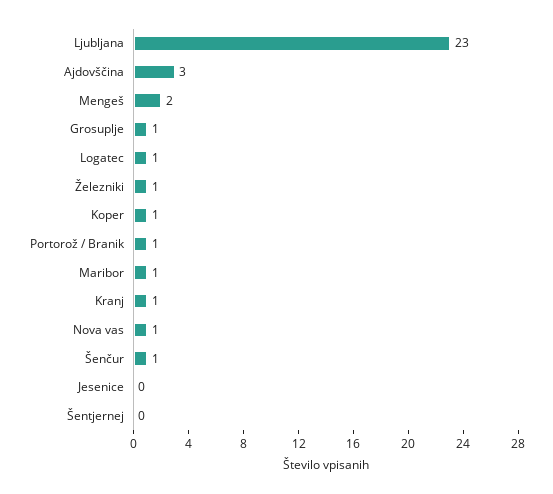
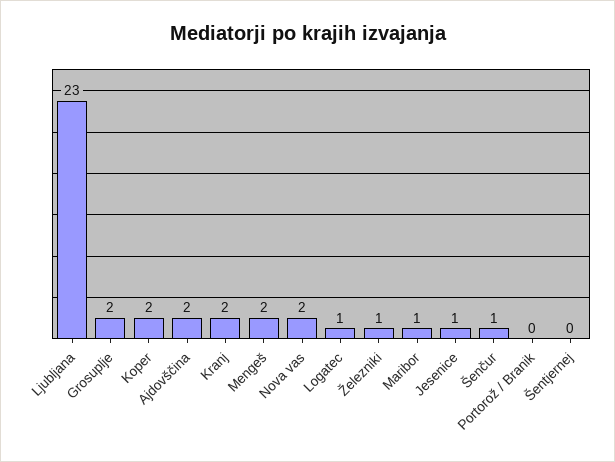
  {
    "Ljubljana": 23,
-   "Ajdovščina": 3,
+   "Ajdovščina": 2,
    "Mengeš": 2,
-   "Grosuplje": 1,
+   "Grosuplje": 2,
    "Logatec": 1,
    "Železniki": 1,
-   "Koper": 1,
+   "Koper": 2,
-   "Portorož / Branik": 1,
+   "Portorož / Branik": 0,
    "Maribor": 1,
-   "Kranj": 1,
+   "Kranj": 2,
-   "Nova vas": 1,
+   "Nova vas": 2,
    "Šenčur": 1,
-   "Jesenice": 0,
+   "Jesenice": 1,
    "Šentjernej": 0
  }

